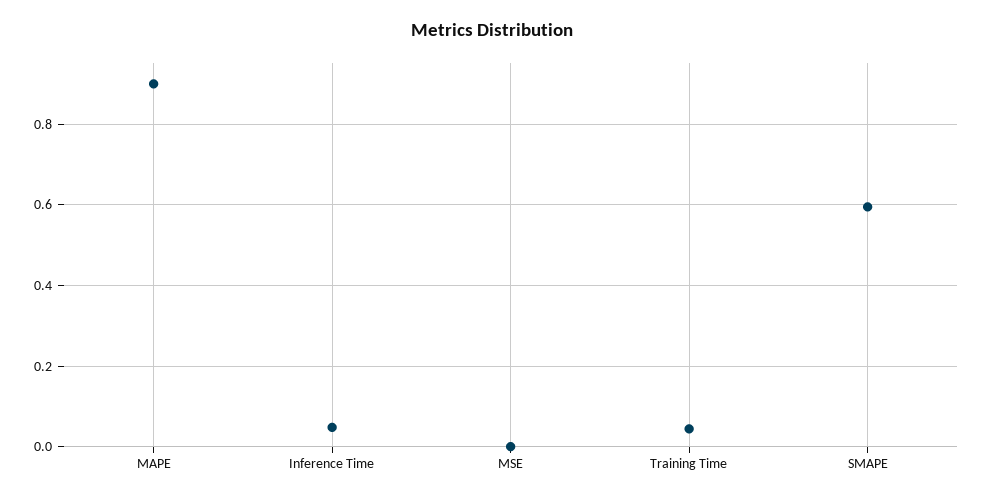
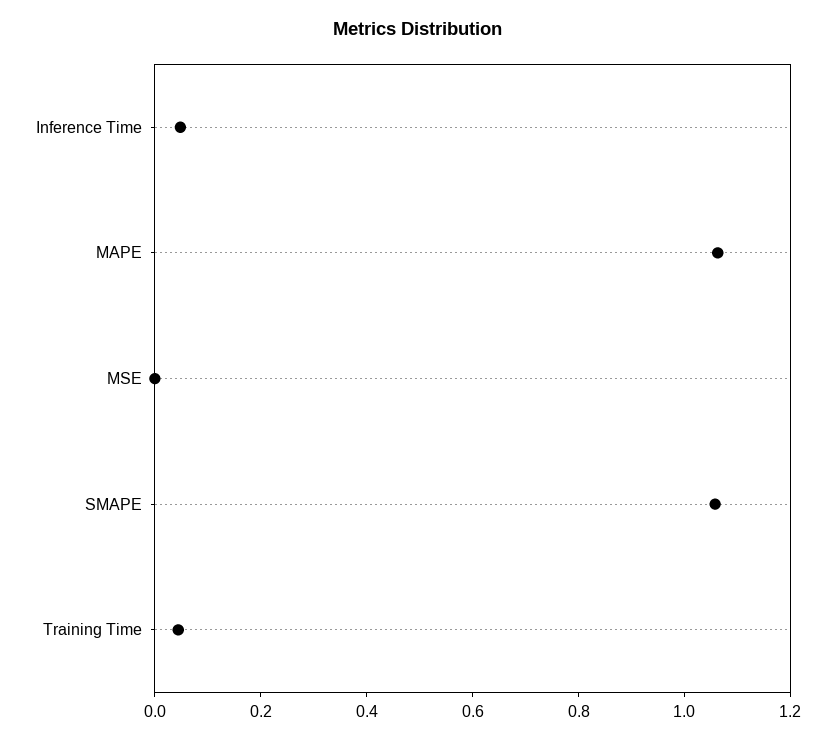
  {
-   "MAPE": 0.9,
+   "MAPE": 1.05,
    "Inference Time": 0.04,
    "MSE": 0,
    "Training Time": 0.04,
-   "SMAPE": 0.6
+   "SMAPE": 1.05
  }

